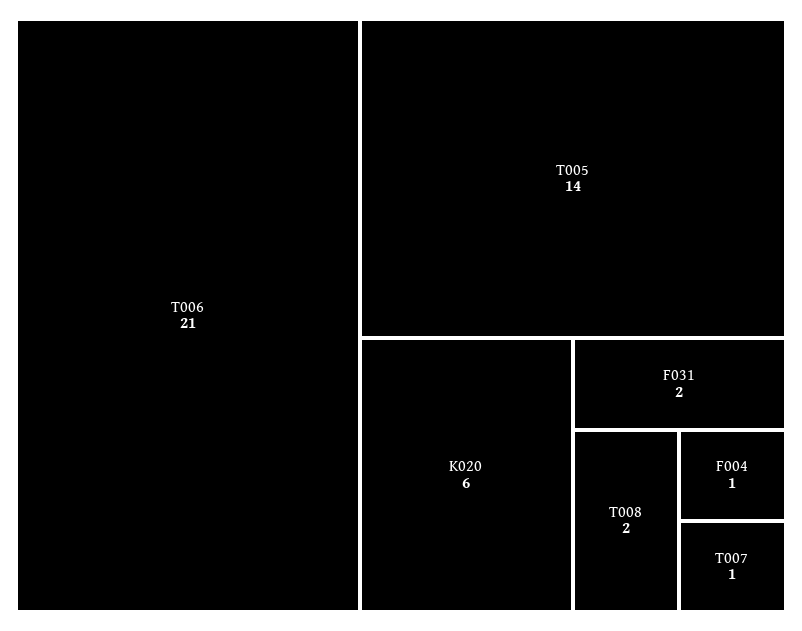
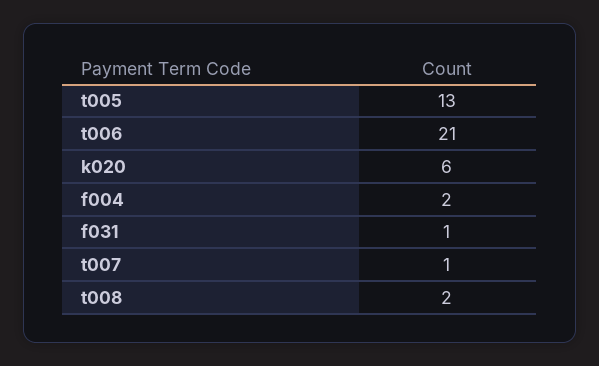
  {
    "T006": 21,
-   "T005": 14,
+   "T005": 13,
    "K020": 6,
-   "F031": 2,
+   "F031": 1,
    "T008": 2,
-   "F004": 1,
+   "F004": 2,
    "T007": 1
  }

